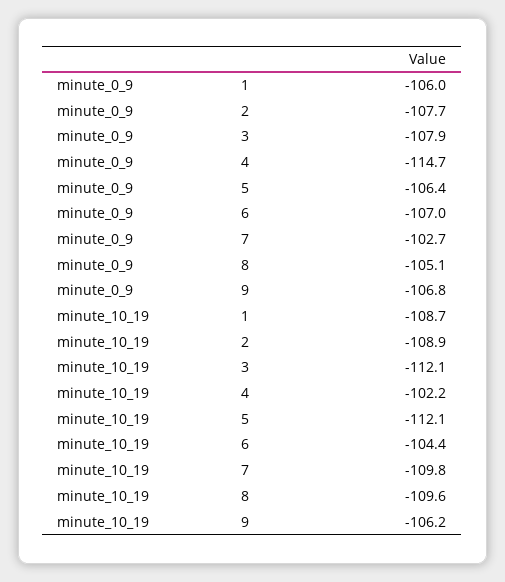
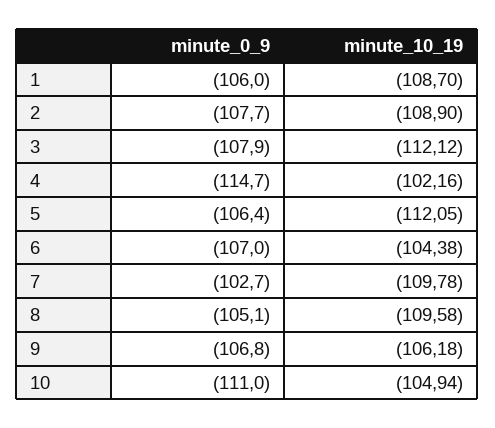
  {
    "minute_0_9": {
      "1": -106,
      "2": -107.7,
      "3": -107.9,
      "4": -114.7,
      "5": -106.4,
      "6": -107,
      "7": -102.7,
      "8": -105.1,
-     "9": -106.8
+     "9": -106.8,
+     "10": -111
    },
    "minute_10_19": {
      "1": -108.7,
      "2": -108.9,
      "3": -112.12,
      "4": -102.16,
      "5": -112.05,
      "6": -104.38,
      "7": -109.78,
      "8": -109.58,
-     "9": -106.18
+     "9": -106.18,
+     "10": -104.94
    }
  }

